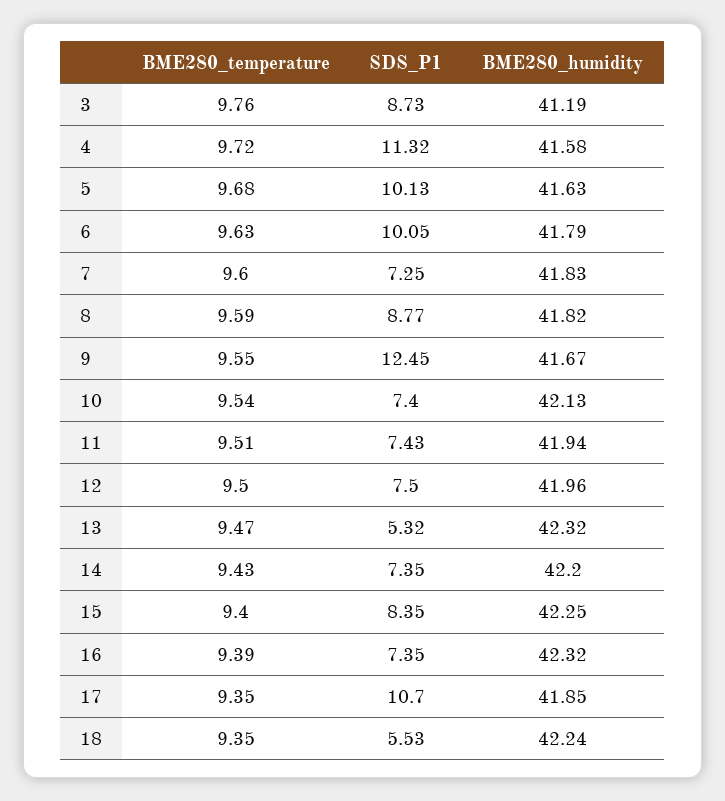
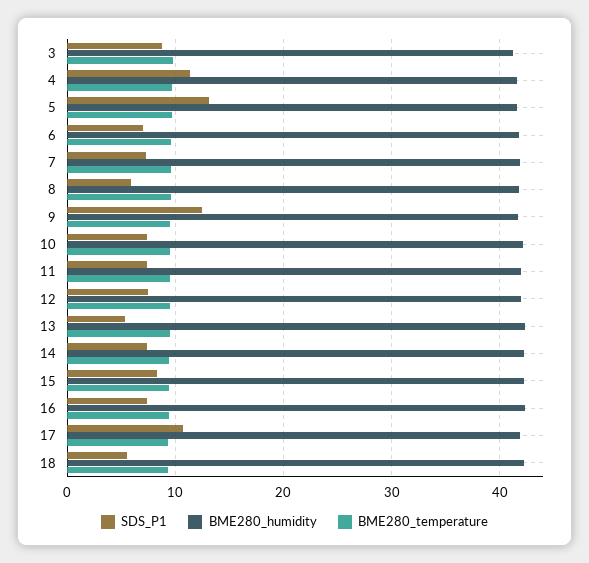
  {
    "BME280_temperature": {
      "3": 9.76,
      "4": 9.72,
      "5": 9.68,
      "6": 9.63,
      "7": 9.6,
      "8": 9.59,
      "9": 9.55,
      "10": 9.54,
      "11": 9.51,
      "12": 9.5,
      "13": 9.47,
      "14": 9.43,
      "15": 9.4,
      "16": 9.39,
      "17": 9.35,
      "18": 9.35
    },
    "SDS_P1": {
      "3": 8.73,
      "4": 11.32,
-     "5": 10.13,
+     "5": 13,
-     "6": 10.05,
+     "6": 7,
      "7": 7.25,
-     "8": 8.77,
+     "8": 6,
      "9": 12.45,
      "10": 7.4,
      "11": 7.43,
      "12": 7.5,
      "13": 5.32,
      "14": 7.35,
      "15": 8.35,
      "16": 7.35,
      "17": 10.7,
      "18": 5.53
    },
    "BME280_humidity": {
      "3": 41.19,
      "4": 41.58,
      "5": 41.63,
      "6": 41.79,
      "7": 41.83,
      "8": 41.82,
      "9": 41.67,
      "10": 42.13,
      "11": 41.94,
      "12": 41.96,
      "13": 42.32,
      "14": 42.2,
      "15": 42.25,
      "16": 42.32,
      "17": 41.85,
      "18": 42.24
    }
  }

